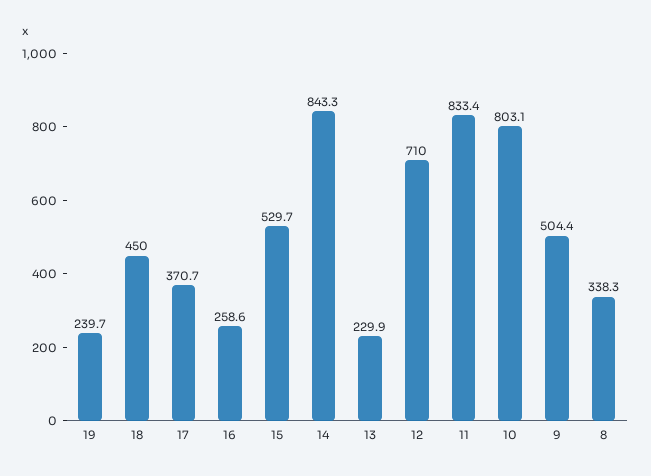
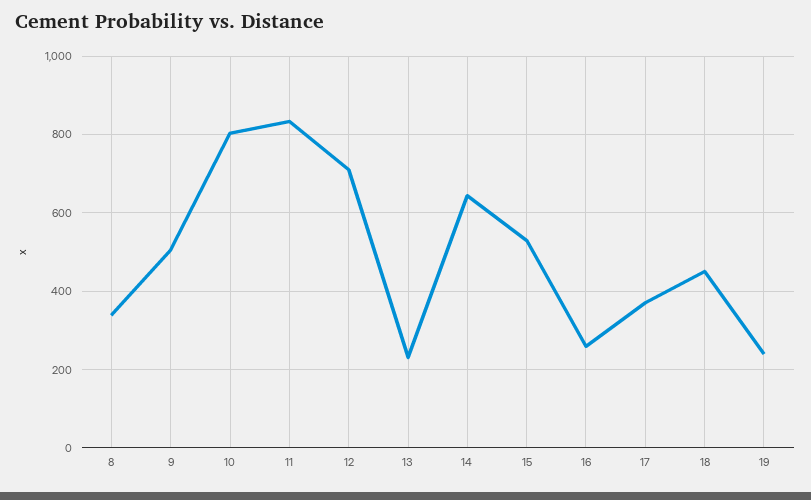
  {
    "19": 239.7,
    "18": 450,
    "17": 370.7,
    "16": 258.6,
    "15": 529.7,
-   "14": 843.3,
+   "14": 640,
    "13": 229.9,
    "12": 710,
    "11": 833.4,
    "10": 803.1,
    "9": 504.4,
    "8": 338.3
  }

